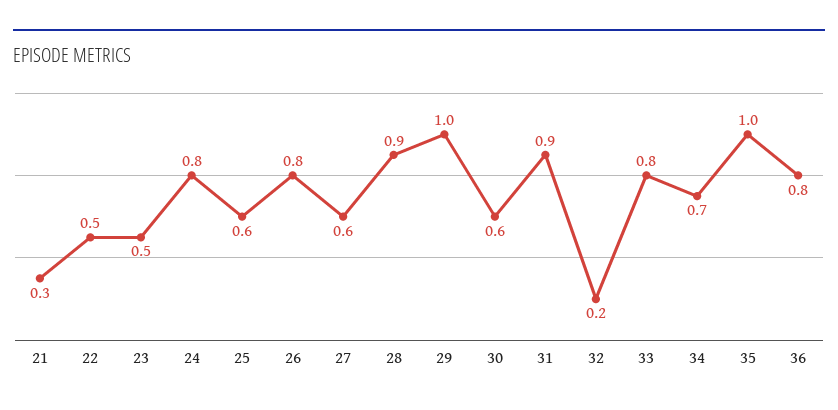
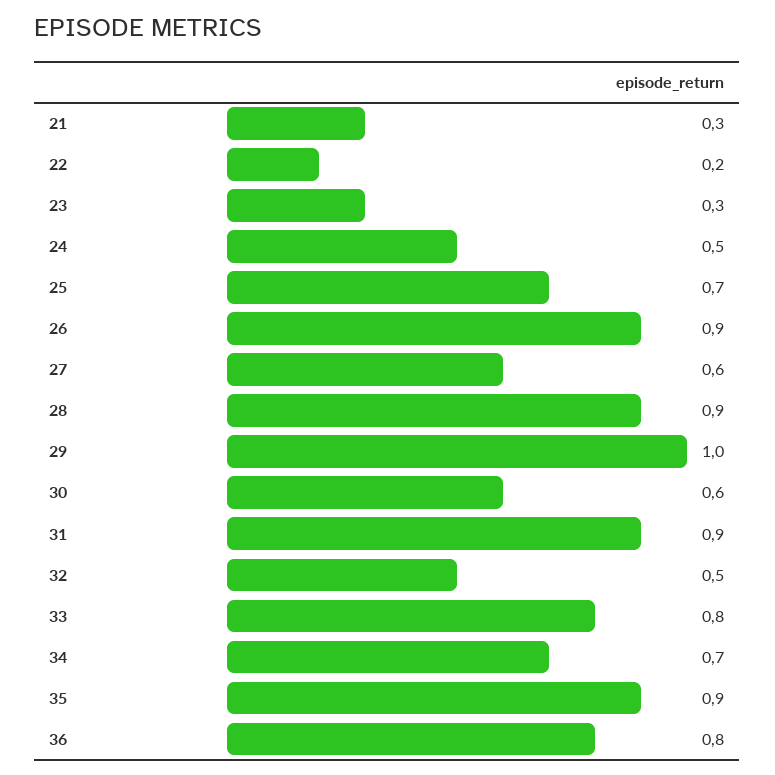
  {
    "21": 0.3,
-   "22": 0.5,
+   "22": 0.2,
-   "23": 0.5,
+   "23": 0.3,
-   "24": 0.8,
+   "24": 0.5,
-   "25": 0.6,
+   "25": 0.7,
-   "26": 0.8,
+   "26": 0.9,
    "27": 0.6,
    "28": 0.9,
    "29": 1,
    "30": 0.6,
    "31": 0.9,
-   "32": 0.2,
+   "32": 0.5,
    "33": 0.8,
    "34": 0.7,
-   "35": 1,
+   "35": 0.9,
    "36": 0.8
  }

